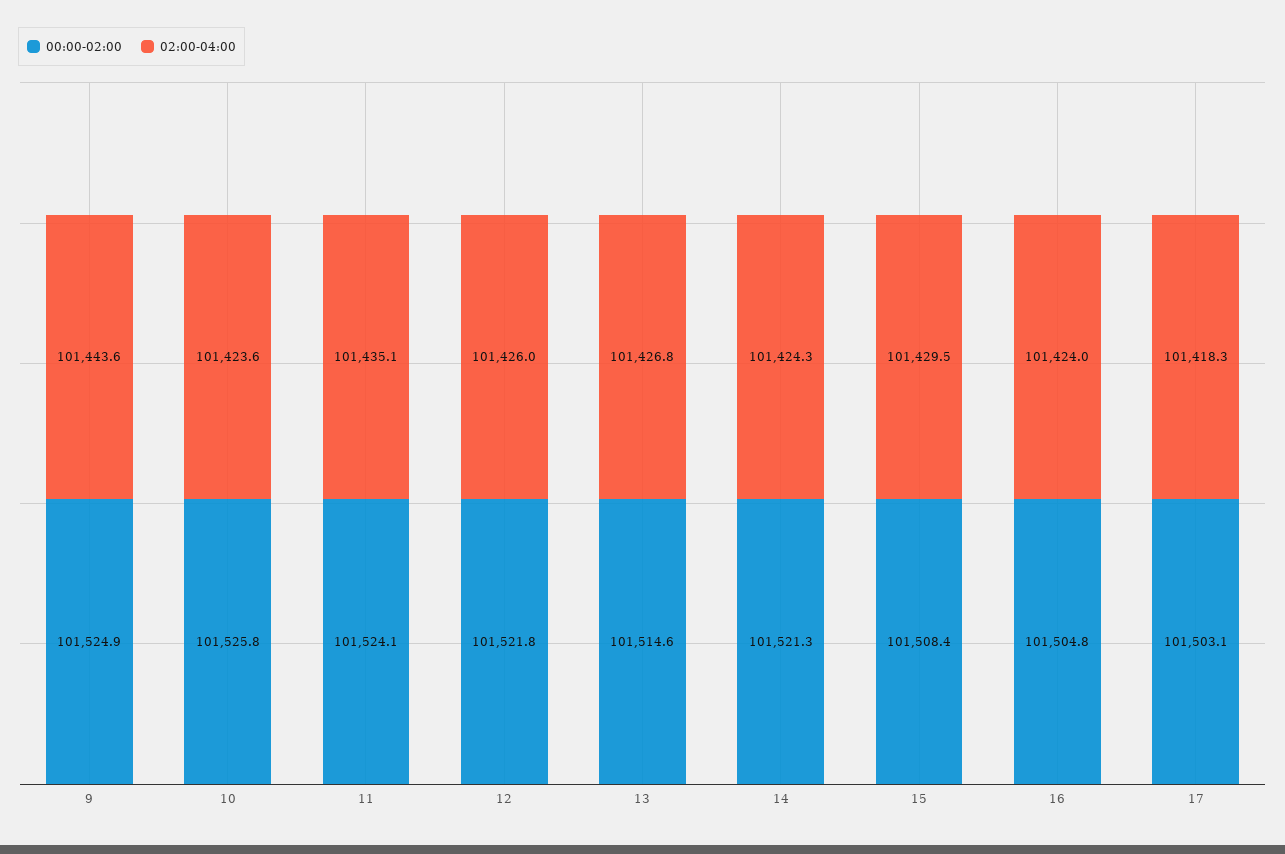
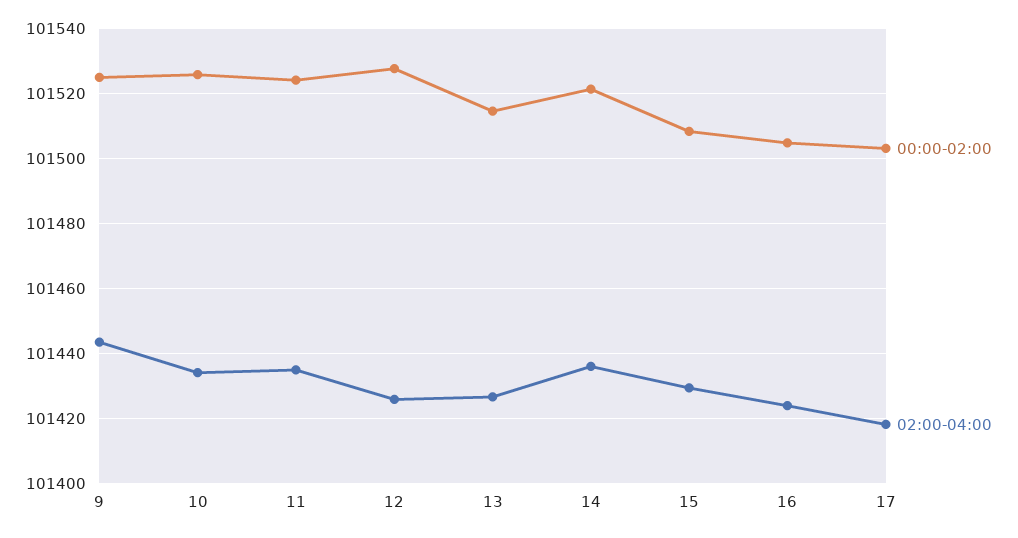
  {
    "00:00-02:00": {
      "9": 101524.9,
      "10": 101525.8,
      "11": 101524.1,
-     "12": 101521.8,
+     "12": 101528,
      "13": 101514.6,
      "14": 101521.3,
      "15": 101508.4,
      "16": 101504.8,
      "17": 101503.1
    },
    "02:00-04:00": {
      "9": 101443.6,
-     "10": 101423.6,
+     "10": 101434,
      "11": 101435.1,
      "12": 101426,
      "13": 101426.8,
-     "14": 101424.3,
+     "14": 101436,
      "15": 101429.5,
      "16": 101424,
      "17": 101418.3
    }
  }

